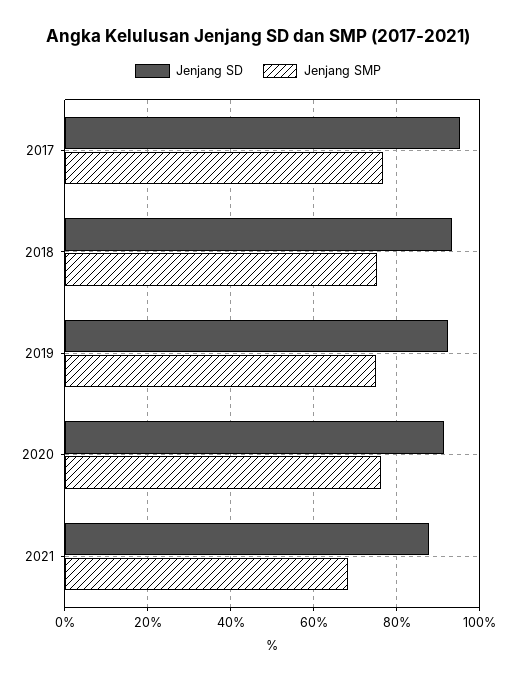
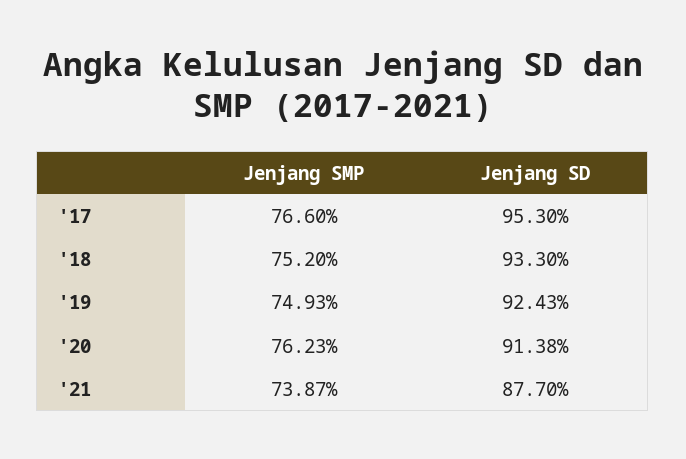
  {
    "Jenjang SD": {
      "2017": 95.3,
      "2018": 93.3,
      "2019": 92.43,
      "2020": 91.38,
      "2021": 87.7
    },
    "Jenjang SMP": {
      "2017": 76.6,
      "2018": 75.2,
      "2019": 74.93,
      "2020": 76.23,
-     "2021": 68
+     "2021": 73.87
    }
  }

